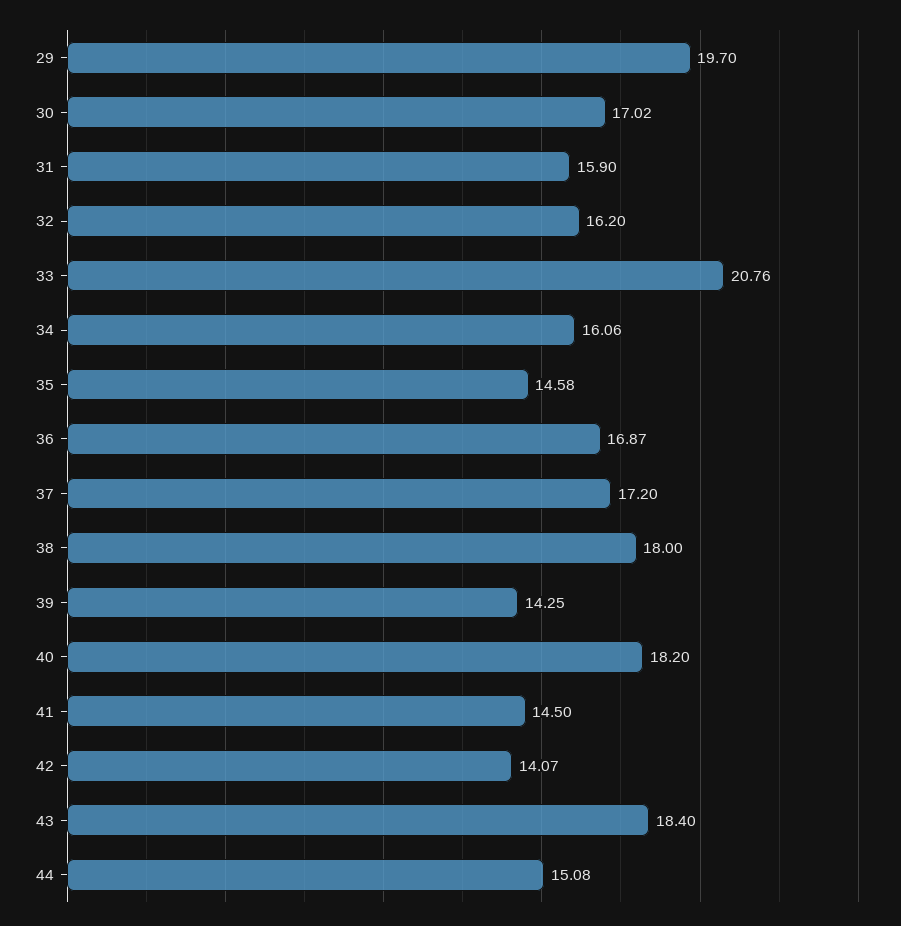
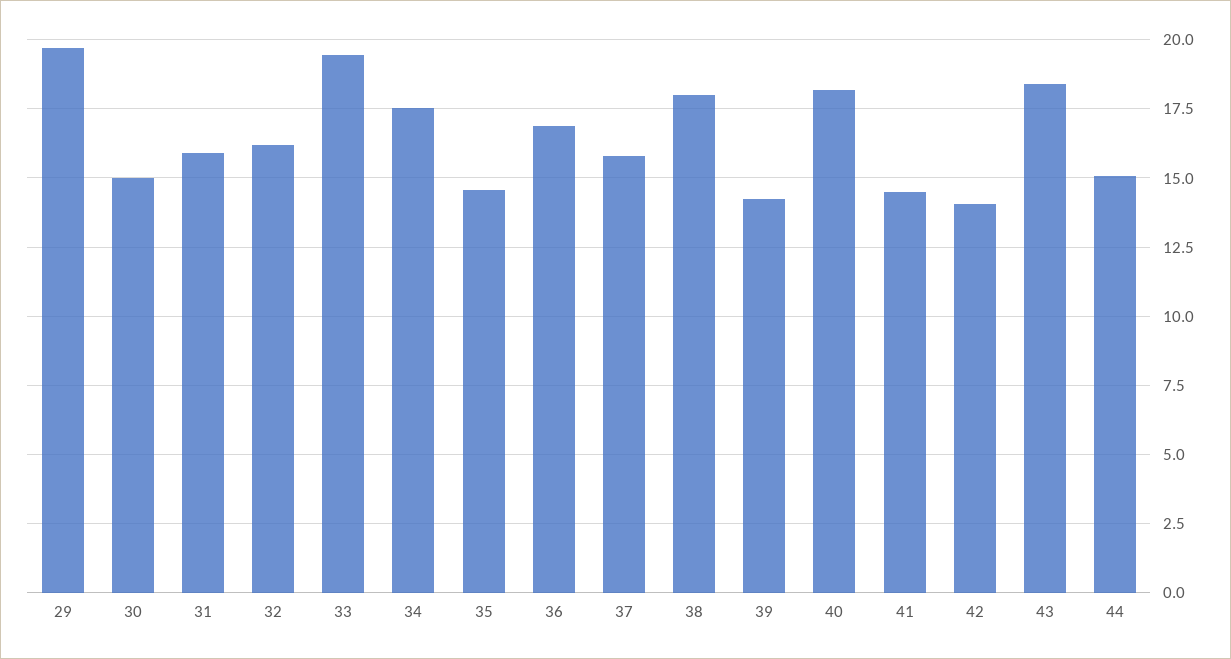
  {
    "29": 19.7,
-   "30": 17.02,
+   "30": 15,
    "31": 15.9,
    "32": 16.2,
-   "33": 20.76,
+   "33": 19.5,
-   "34": 16.06,
+   "34": 17.5,
    "35": 14.58,
    "36": 16.87,
-   "37": 17.2,
+   "37": 15.75,
    "38": 18,
    "39": 14.25,
    "40": 18.2,
    "41": 14.5,
    "42": 14.07,
    "43": 18.4,
    "44": 15.08
  }

